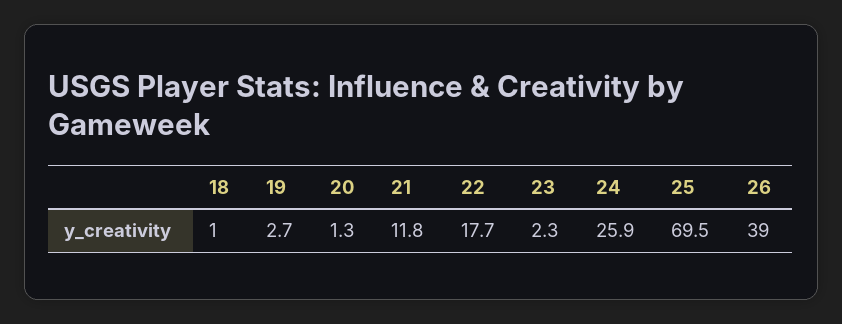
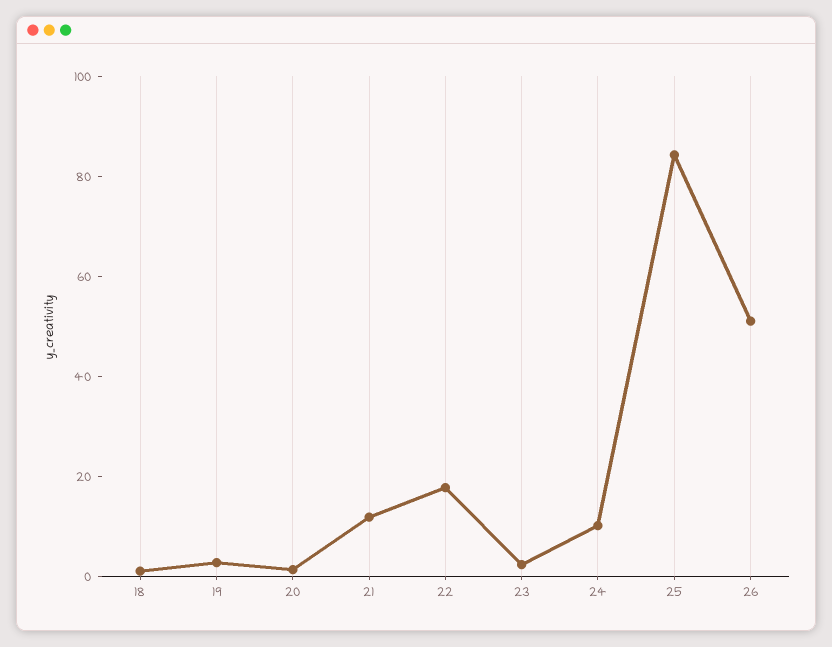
  {
    "18": 1,
    "19": 2.7,
    "20": 1.3,
    "21": 11.8,
    "22": 17.7,
    "23": 2.3,
-   "24": 25.9,
+   "24": 10,
-   "25": 69.5,
+   "25": 85,
-   "26": 39
+   "26": 50
  }

